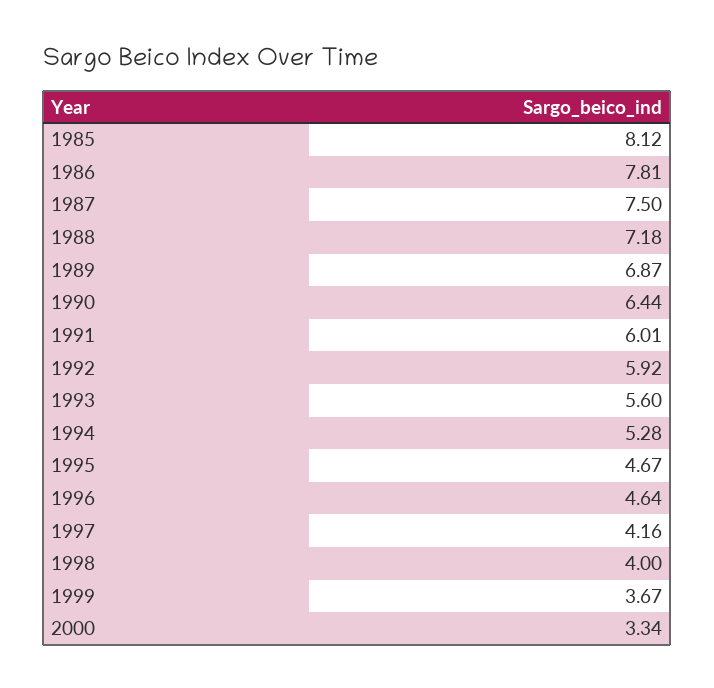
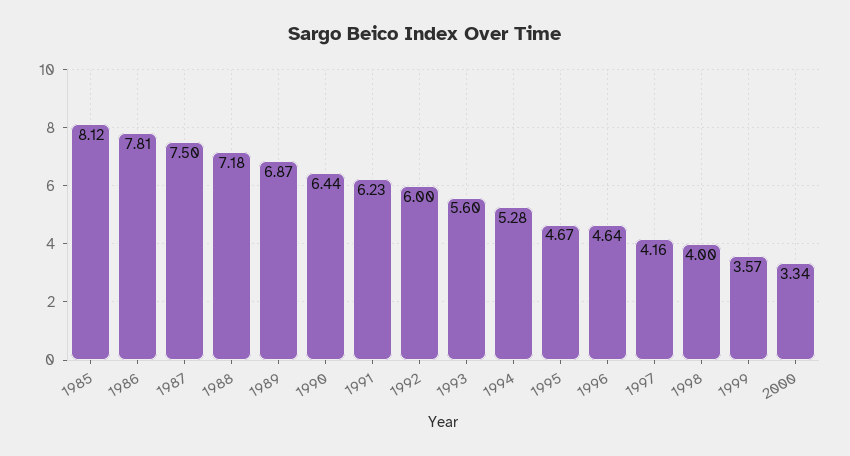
  {
    "1985": 8.12,
    "1986": 7.81,
    "1987": 7.5,
    "1988": 7.18,
    "1989": 6.87,
    "1990": 6.44,
-   "1991": 6.01,
+   "1991": 6.23,
-   "1992": 5.92,
+   "1992": 6,
    "1993": 5.6,
    "1994": 5.28,
    "1995": 4.67,
    "1996": 4.64,
    "1997": 4.16,
    "1998": 4,
-   "1999": 3.67,
+   "1999": 3.57,
    "2000": 3.34
  }

